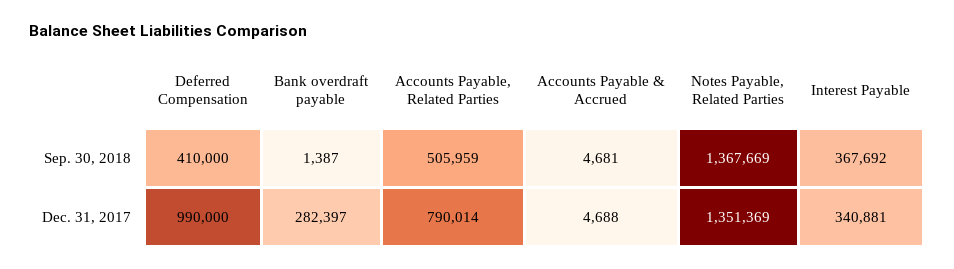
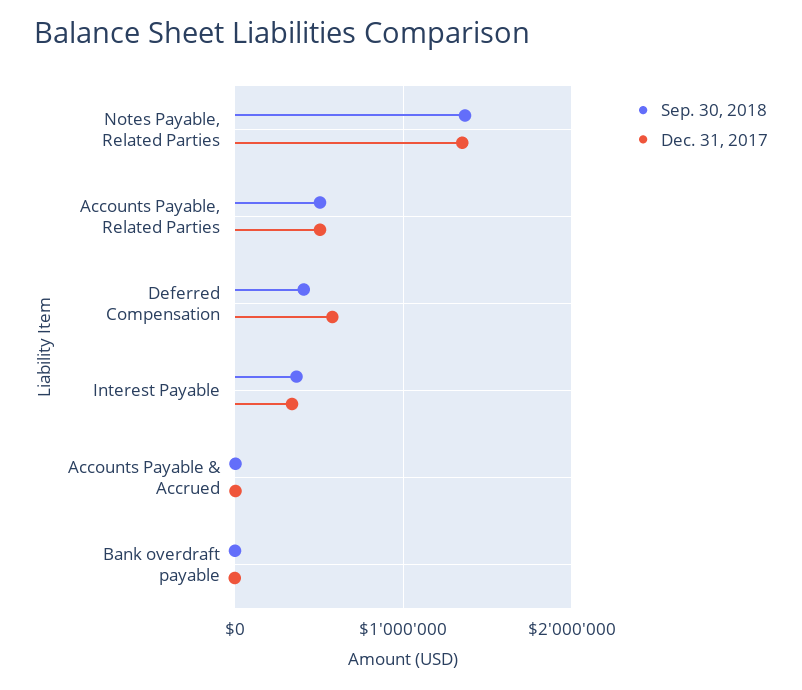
  {
    "Sep. 30, 2018": {
      "Deferred Compensation": 410000,
      "Bank overdraft payable": 1387,
      "Accounts Payable, Related Parties": 505959,
      "Accounts Payable & Accrued": 4681,
      "Notes Payable, Related Parties": 1367669,
      "Interest Payable": 367692
    },
    "Dec. 31, 2017": {
-     "Deferred Compensation": 990000,
+     "Deferred Compensation": 600000,
-     "Bank overdraft payable": 282397,
+     "Bank overdraft payable": 0,
-     "Accounts Payable, Related Parties": 790014,
+     "Accounts Payable, Related Parties": 500000,
      "Accounts Payable & Accrued": 4688,
      "Notes Payable, Related Parties": 1351369,
      "Interest Payable": 340881
    }
  }

